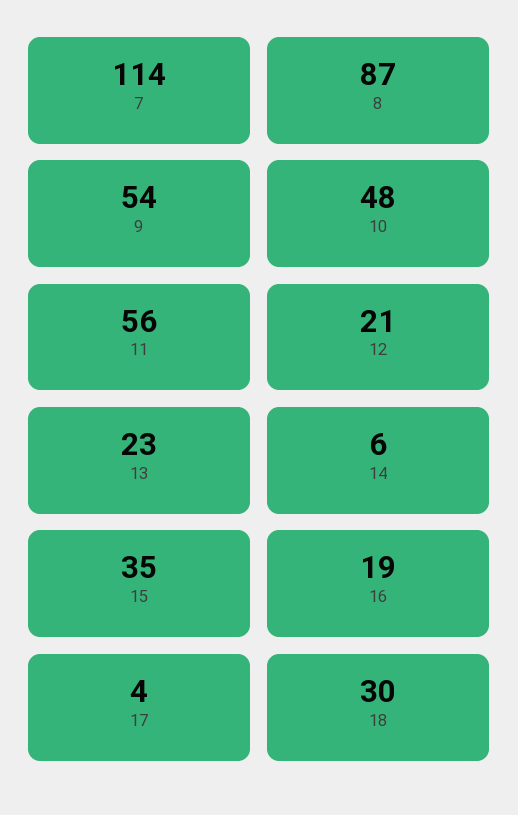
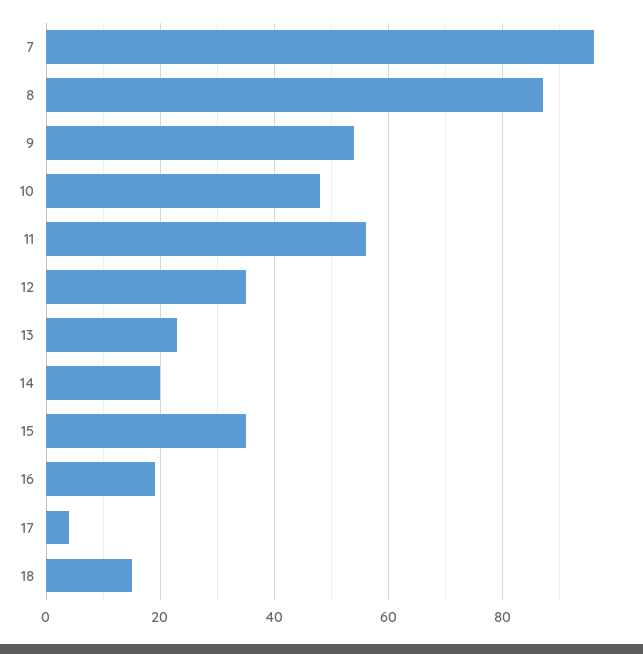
  {
-   "7": 114,
+   "7": 95,
    "8": 87,
    "9": 54,
    "10": 48,
    "11": 56,
-   "12": 21,
+   "12": 35,
    "13": 23,
-   "14": 6,
+   "14": 20,
    "15": 35,
    "16": 19,
    "17": 4,
-   "18": 30
+   "18": 15
  }

